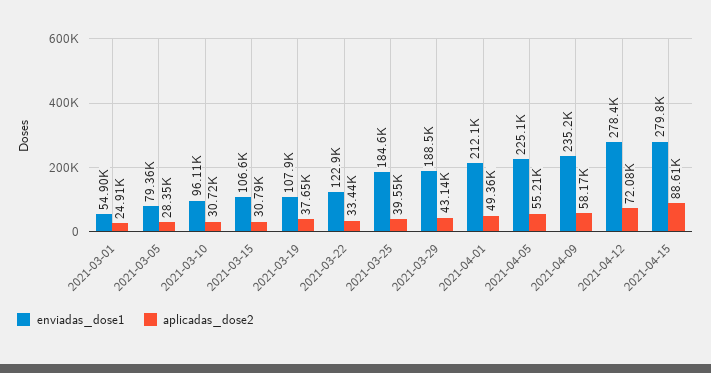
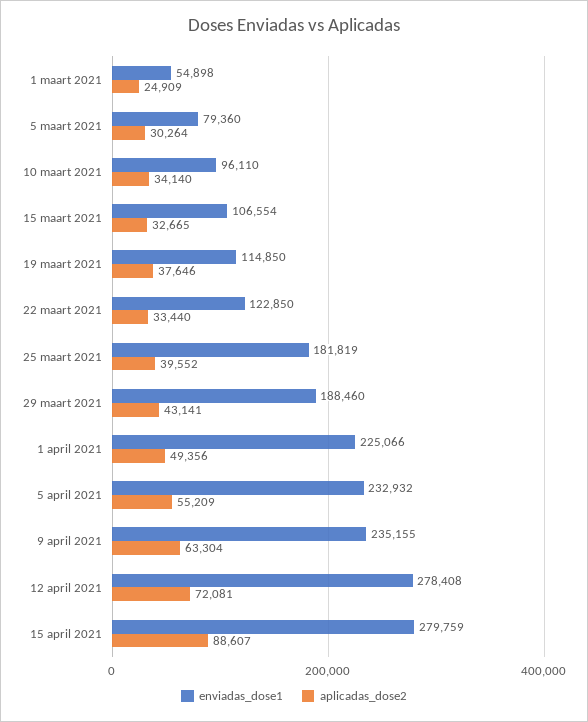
  {
    "enviadas_dose1": {
      "2021-03-01": 54898,
      "2021-03-05": 79360,
      "2021-03-10": 96110,
      "2021-03-15": 106554,
-     "2021-03-19": 107900,
+     "2021-03-19": 114850,
      "2021-03-22": 122850,
-     "2021-03-25": 184600,
+     "2021-03-25": 181819,
      "2021-03-29": 188460,
-     "2021-04-01": 212100,
+     "2021-04-01": 225066,
-     "2021-04-05": 225100,
+     "2021-04-05": 232932,
      "2021-04-09": 235155,
      "2021-04-12": 278408,
      "2021-04-15": 279759
    },
    "aplicadas_dose2": {
      "2021-03-01": 24909,
-     "2021-03-05": 28350,
+     "2021-03-05": 30264,
-     "2021-03-10": 30720,
+     "2021-03-10": 34140,
-     "2021-03-15": 30790,
+     "2021-03-15": 32665,
      "2021-03-19": 37646,
      "2021-03-22": 33440,
      "2021-03-25": 39552,
      "2021-03-29": 43141,
      "2021-04-01": 49356,
      "2021-04-05": 55209,
-     "2021-04-09": 58170,
+     "2021-04-09": 63304,
      "2021-04-12": 72081,
      "2021-04-15": 88607
    }
  }

